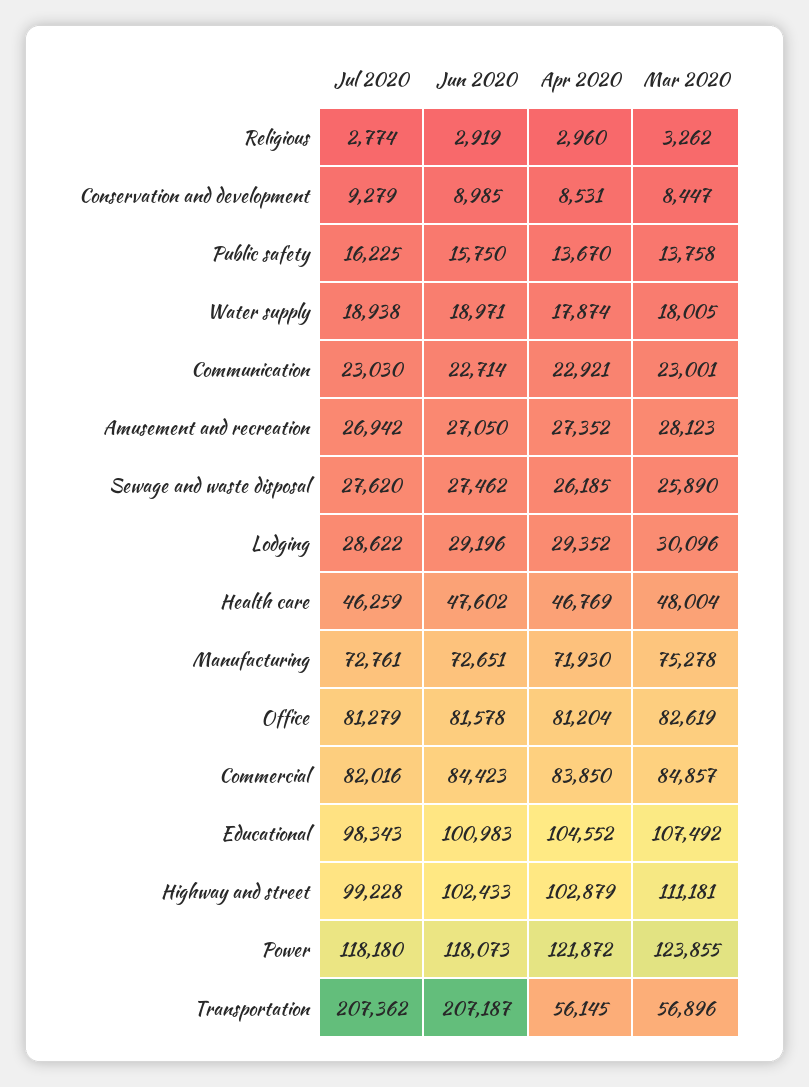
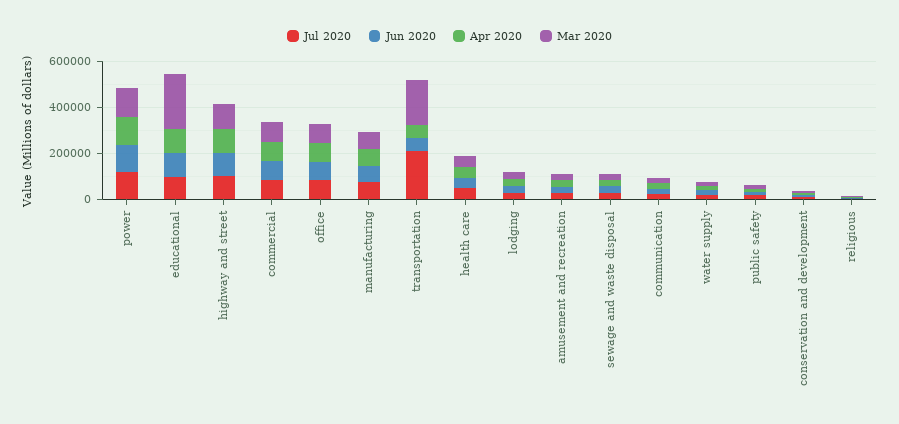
  {
    "Jul 2020": {
      "Religious": 2774,
      "Conservation and development": 9279,
      "Public safety": 16225,
      "Water supply": 18938,
      "Communication": 23030,
      "Amusement and recreation": 26942,
      "Sewage and waste disposal": 27620,
      "Lodging": 28622,
      "Health care": 46259,
      "Manufacturing": 72761,
      "Office": 81279,
      "Commercial": 82016,
      "Educational": 98343,
      "Highway and street": 99228,
      "Power": 118180,
      "Transportation": 207362
    },
    "Jun 2020": {
      "Religious": 2919,
      "Conservation and development": 8985,
      "Public safety": 15750,
      "Water supply": 18971,
      "Communication": 22714,
      "Amusement and recreation": 27050,
      "Sewage and waste disposal": 27462,
      "Lodging": 29196,
      "Health care": 47602,
      "Manufacturing": 72651,
      "Office": 81578,
      "Commercial": 84423,
      "Educational": 100983,
      "Highway and street": 102433,
      "Power": 118073,
-     "Transportation": 207187
+     "Transportation": 50000
    },
    "Apr 2020": {
      "Religious": 2960,
      "Conservation and development": 8531,
      "Public safety": 13670,
      "Water supply": 17874,
      "Communication": 22921,
      "Amusement and recreation": 27352,
      "Sewage and waste disposal": 26185,
      "Lodging": 29352,
      "Health care": 46769,
      "Manufacturing": 71930,
      "Office": 81204,
      "Commercial": 83850,
      "Educational": 104552,
      "Highway and street": 102879,
      "Power": 121872,
      "Transportation": 56145
    },
    "Mar 2020": {
      "Religious": 3262,
      "Conservation and development": 8447,
      "Public safety": 13758,
      "Water supply": 18005,
      "Communication": 23001,
      "Amusement and recreation": 28123,
      "Sewage and waste disposal": 25890,
      "Lodging": 30096,
      "Health care": 48004,
      "Manufacturing": 75278,
      "Office": 82619,
      "Commercial": 84857,
-     "Educational": 107492,
+     "Educational": 250000,
      "Highway and street": 111181,
      "Power": 123855,
-     "Transportation": 56896
+     "Transportation": 200000
    }
  }

